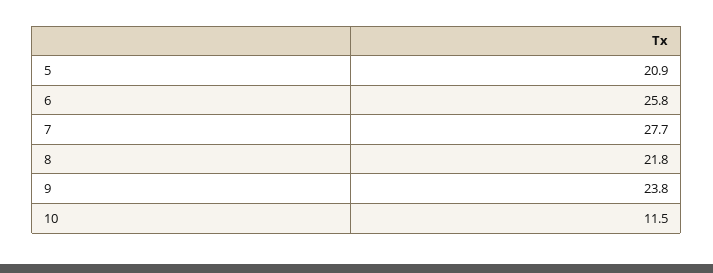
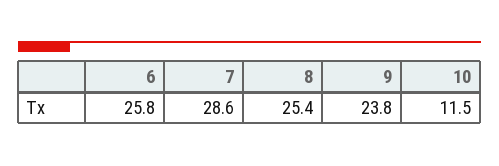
  {
-   "5": 20.9,
    "6": 25.8,
-   "7": 27.7,
+   "7": 28.6,
-   "8": 21.8,
+   "8": 25.4,
    "9": 23.8,
    "10": 11.5
  }

